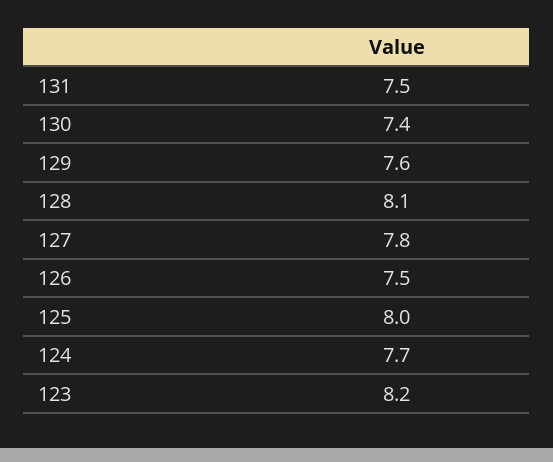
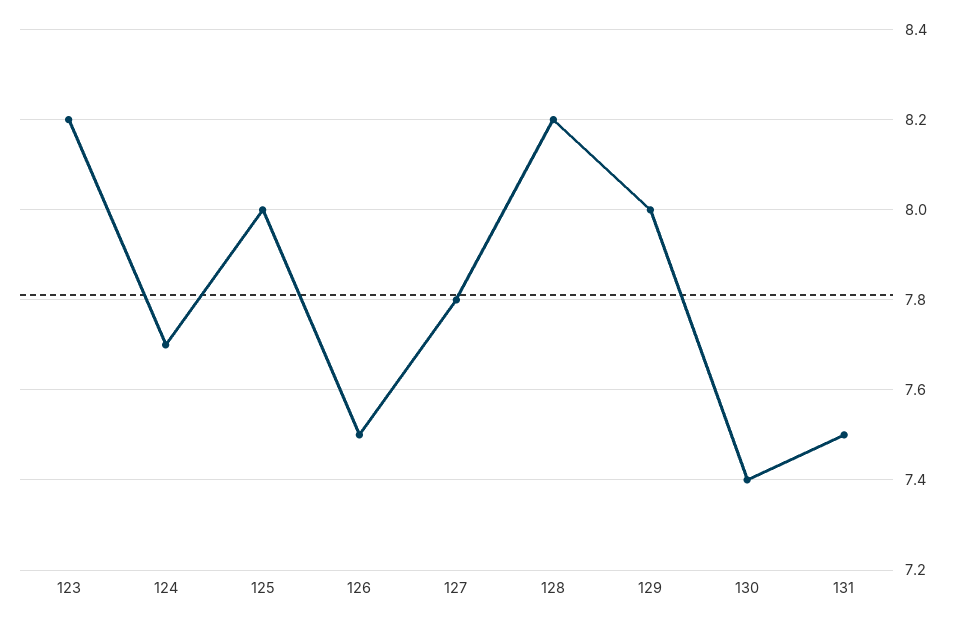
  {
    "131": 7.5,
    "130": 7.4,
-   "129": 7.6,
+   "129": 8,
-   "128": 8.1,
+   "128": 8.2,
    "127": 7.8,
    "126": 7.5,
    "125": 8,
    "124": 7.7,
    "123": 8.2
  }

